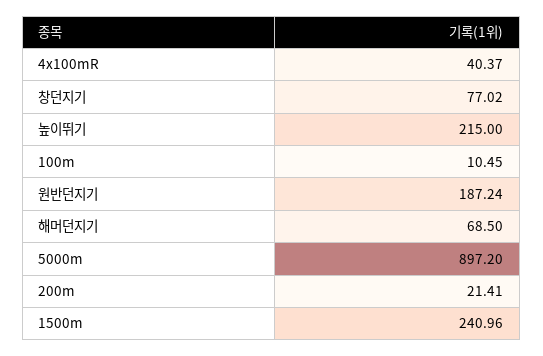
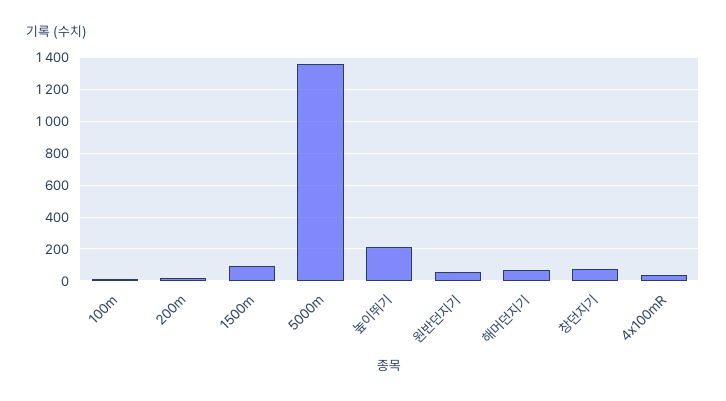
  {
    "4x100mR": 40.37,
    "창던지기": 77.02,
    "높이뛰기": 215,
    "100m": 10.45,
-   "원반던지기": 187.24,
+   "원반던지기": 50,
    "해머던지기": 68.5,
-   "5000m": 897.2,
+   "5000m": 1350,
    "200m": 21.41,
-   "1500m": 240.96
+   "1500m": 100
  }

